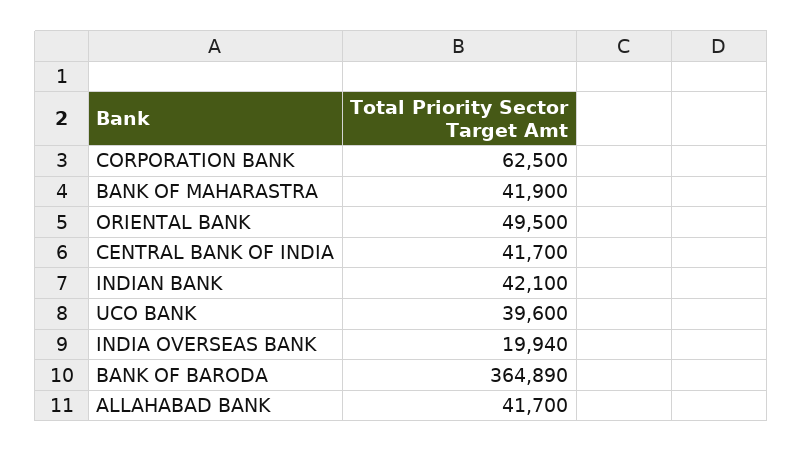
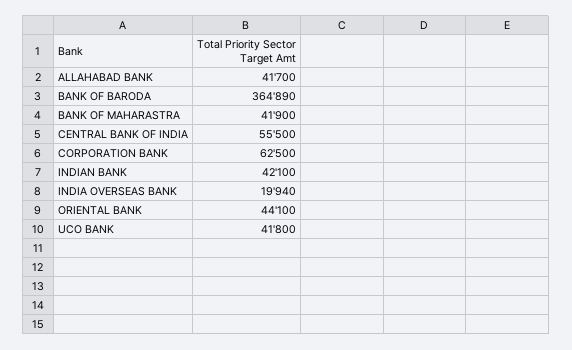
  {
    "CORPORATION BANK": 62500,
    "BANK OF MAHARASTRA": 41900,
-   "ORIENTAL BANK": 49500,
+   "ORIENTAL BANK": 44100,
-   "CENTRAL BANK OF INDIA": 41700,
+   "CENTRAL BANK OF INDIA": 55500,
    "INDIAN BANK": 42100,
-   "UCO BANK": 39600,
+   "UCO BANK": 41800,
    "INDIA OVERSEAS BANK": 19940,
    "BANK OF BARODA": 364890,
    "ALLAHABAD BANK": 41700
  }

